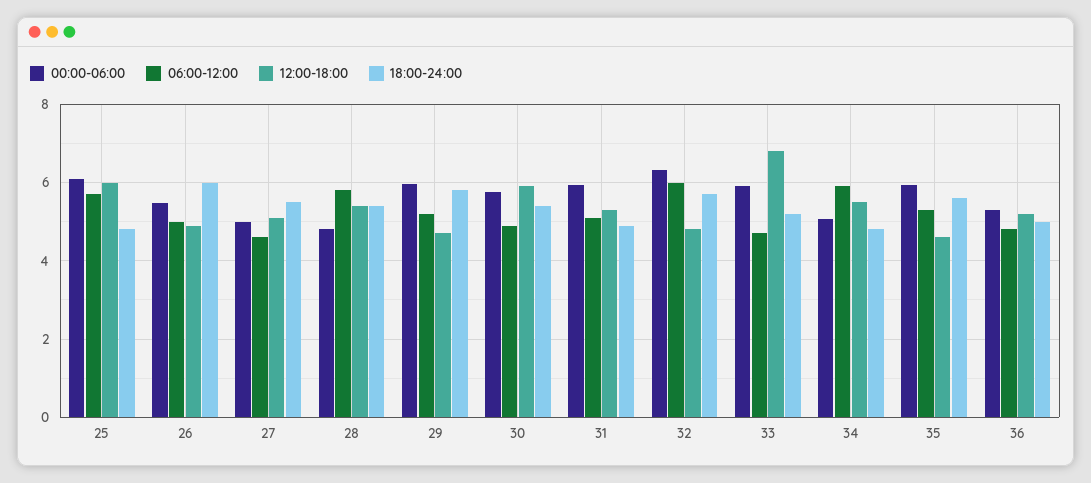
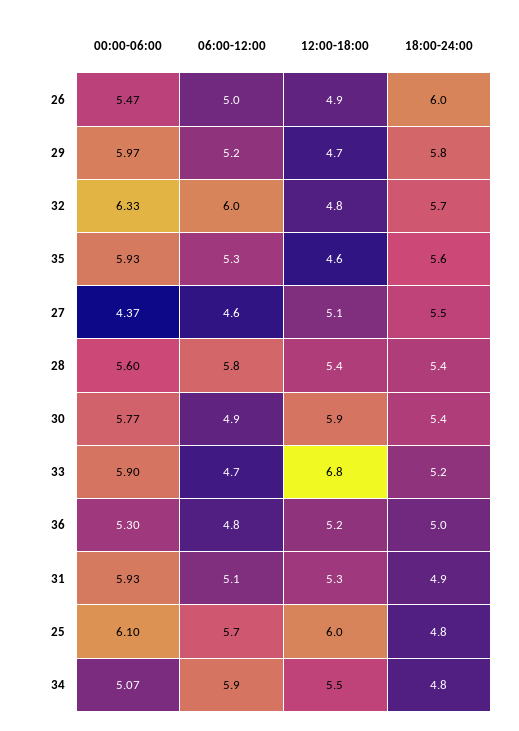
  {
    "00:00-06:00": {
      "25": 6.1,
      "26": 5.47,
-     "27": 5,
+     "27": 4.37,
-     "28": 4.8,
+     "28": 5.6,
      "29": 5.97,
      "30": 5.77,
      "31": 5.93,
      "32": 6.33,
      "33": 5.9,
      "34": 5.07,
      "35": 5.93,
      "36": 5.3
    },
    "06:00-12:00": {
      "25": 5.7,
      "26": 5,
      "27": 4.6,
      "28": 5.8,
      "29": 5.2,
      "30": 4.9,
      "31": 5.1,
      "32": 6,
      "33": 4.7,
      "34": 5.9,
      "35": 5.3,
      "36": 4.8
    },
    "12:00-18:00": {
      "25": 6,
      "26": 4.9,
      "27": 5.1,
      "28": 5.4,
      "29": 4.7,
      "30": 5.9,
      "31": 5.3,
      "32": 4.8,
      "33": 6.8,
      "34": 5.5,
      "35": 4.6,
      "36": 5.2
    },
    "18:00-24:00": {
      "25": 4.8,
      "26": 6,
      "27": 5.5,
      "28": 5.4,
      "29": 5.8,
      "30": 5.4,
      "31": 4.9,
      "32": 5.7,
      "33": 5.2,
      "34": 4.8,
      "35": 5.6,
      "36": 5
    }
  }

